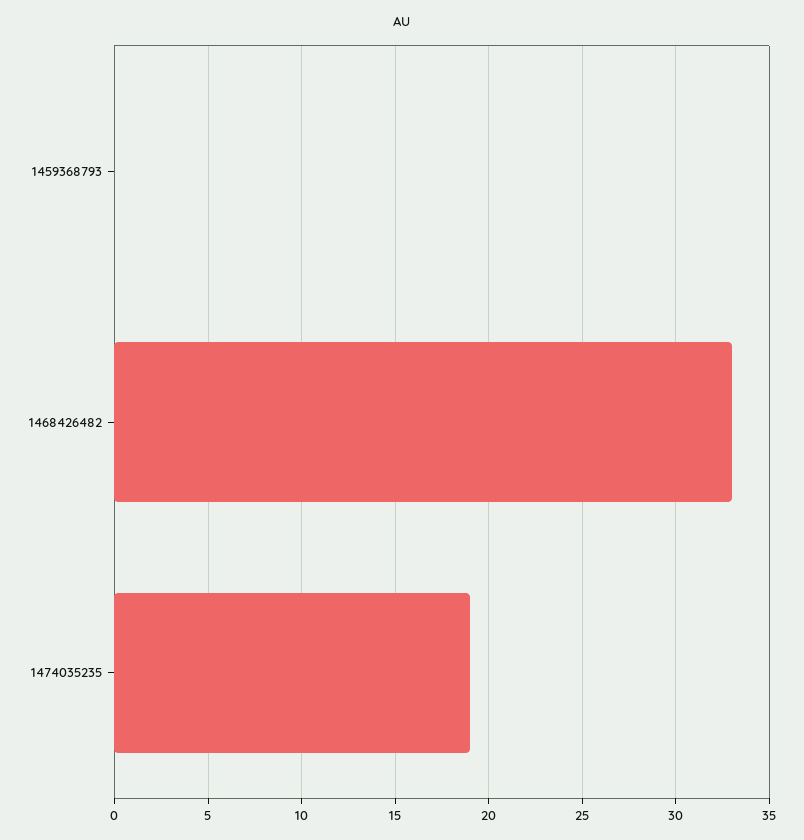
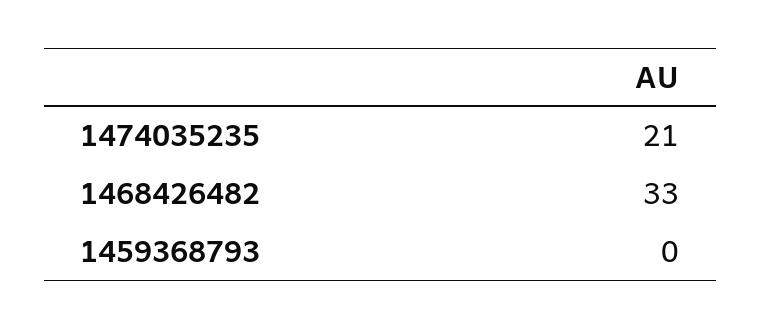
  {
    "1459368793": 0,
    "1468426482": 33,
-   "1474035235": 19
+   "1474035235": 21
  }

